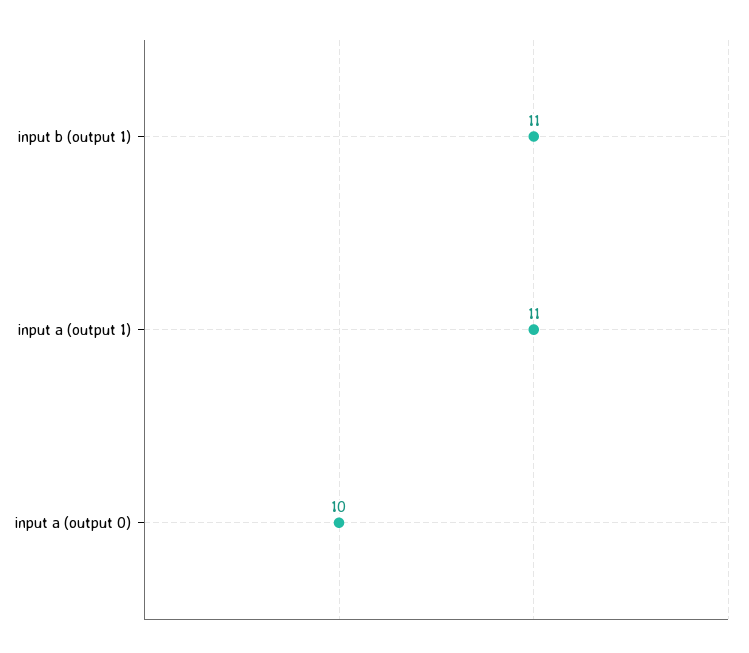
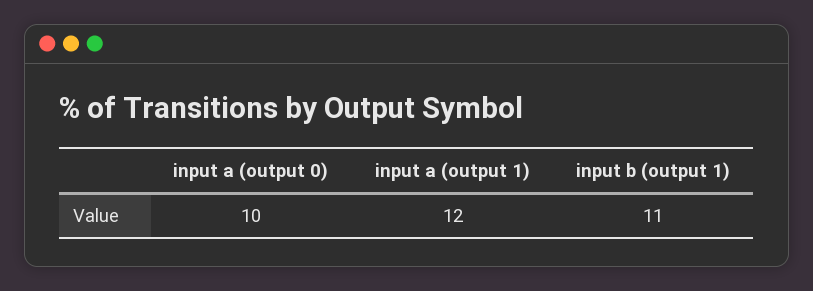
  {
    "input b (output 1)": 11,
-   "input a (output 1)": 11,
+   "input a (output 1)": 12,
    "input a (output 0)": 10
  }

